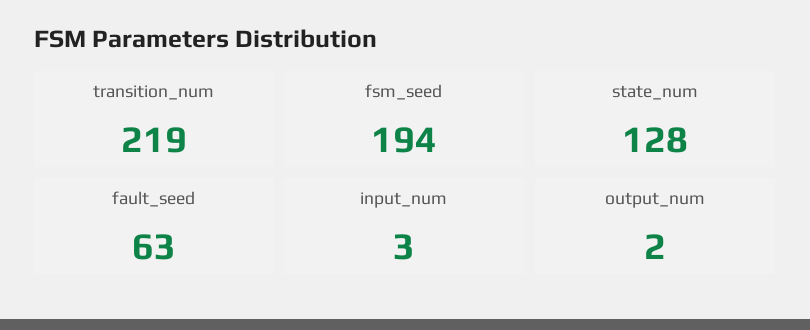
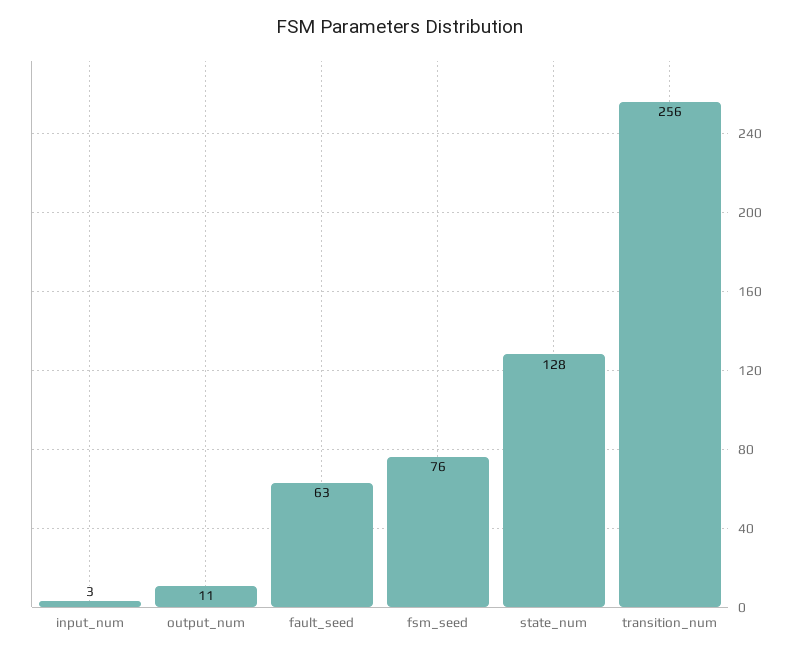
  {
-   "transition_num": 219,
+   "transition_num": 256,
-   "fsm_seed": 194,
+   "fsm_seed": 76,
    "state_num": 128,
    "fault_seed": 63,
    "input_num": 3,
-   "output_num": 2
+   "output_num": 11
  }

